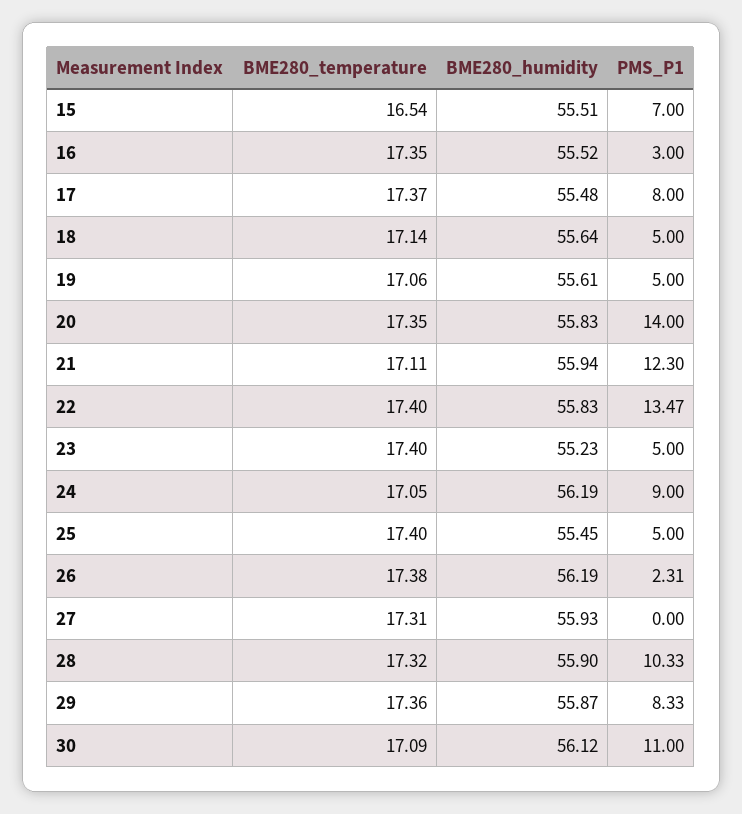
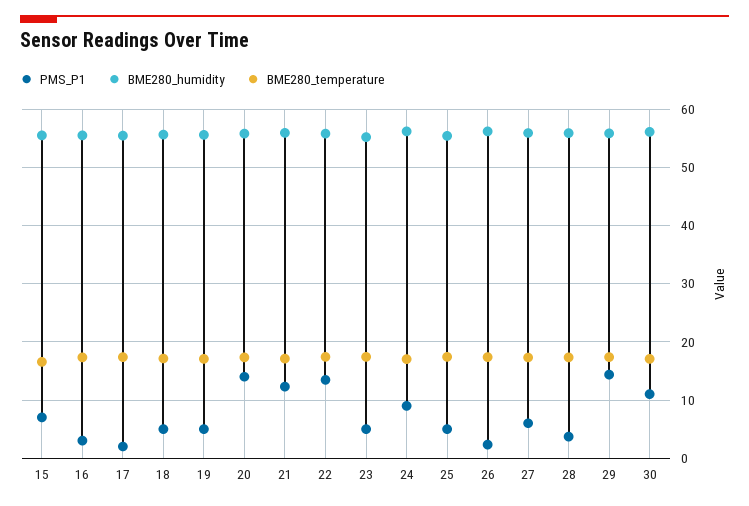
  {
    "BME280_temperature": {
      "15": 16.54,
      "16": 17.35,
      "17": 17.37,
      "18": 17.14,
      "19": 17.06,
      "20": 17.35,
      "21": 17.11,
      "22": 17.4,
      "23": 17.4,
      "24": 17.05,
      "25": 17.4,
      "26": 17.38,
      "27": 17.31,
      "28": 17.32,
      "29": 17.36,
      "30": 17.09
    },
    "BME280_humidity": {
      "15": 55.51,
      "16": 55.52,
      "17": 55.48,
      "18": 55.64,
      "19": 55.61,
      "20": 55.83,
      "21": 55.94,
      "22": 55.83,
      "23": 55.23,
      "24": 56.19,
      "25": 55.45,
      "26": 56.19,
      "27": 55.93,
      "28": 55.9,
      "29": 55.87,
      "30": 56.12
    },
    "PMS_P1": {
      "15": 7,
      "16": 3,
-     "17": 8,
+     "17": 2,
      "18": 5,
      "19": 5,
      "20": 14,
      "21": 12.3,
      "22": 13.47,
      "23": 5,
      "24": 9,
      "25": 5,
      "26": 2.31,
-     "27": 0,
+     "27": 6,
-     "28": 10.33,
+     "28": 4,
-     "29": 8.33,
+     "29": 14,
      "30": 11
    }
  }

